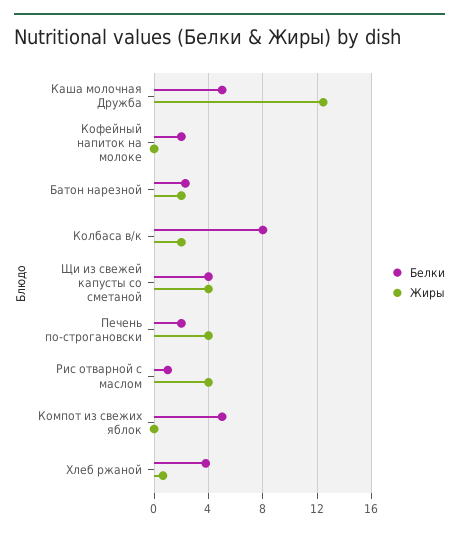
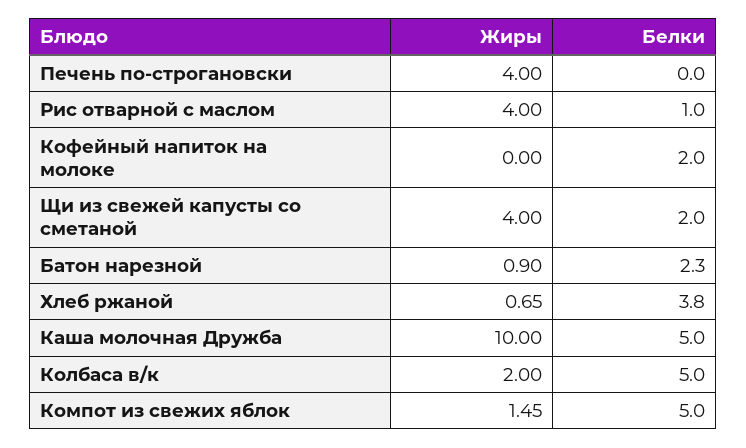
  {
    "Белки": {
      "Каша молочная Дружба": 5,
      "Кофейный напиток на молоке": 2,
      "Батон нарезной": 2.3,
-     "Колбаса в/к": 8,
+     "Колбаса в/к": 5,
-     "Щи из свежей капусты со сметаной": 4,
+     "Щи из свежей капусты со сметаной": 2,
-     "Печень по-строгановски": 2,
+     "Печень по-строгановски": 0,
      "Рис отварной с маслом": 1,
      "Компот из свежих яблок": 5,
      "Хлеб ржаной": 3.8
    },
    "Жиры": {
-     "Каша молочная Дружба": 12.5,
+     "Каша молочная Дружба": 10,
      "Кофейный напиток на молоке": 0,
-     "Батон нарезной": 2,
+     "Батон нарезной": 0.9,
      "Колбаса в/к": 2,
      "Щи из свежей капусты со сметаной": 4,
      "Печень по-строгановски": 4,
      "Рис отварной с маслом": 4,
-     "Компот из свежих яблок": 0,
+     "Компот из свежих яблок": 1.45,
      "Хлеб ржаной": 0.65
    }
  }

